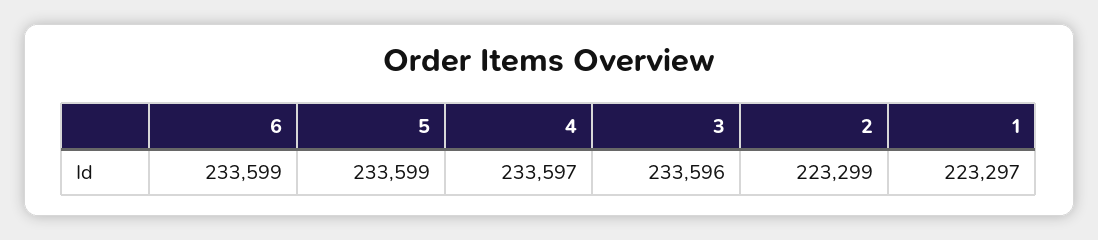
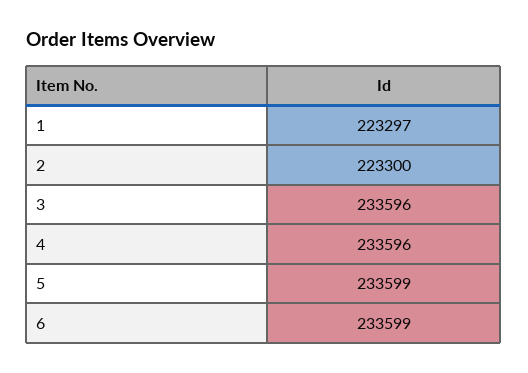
  {
    "6": 233599,
    "5": 233599,
-   "4": 233597,
+   "4": 233596,
    "3": 233596,
-   "2": 223299,
+   "2": 223300,
    "1": 223297
  }

